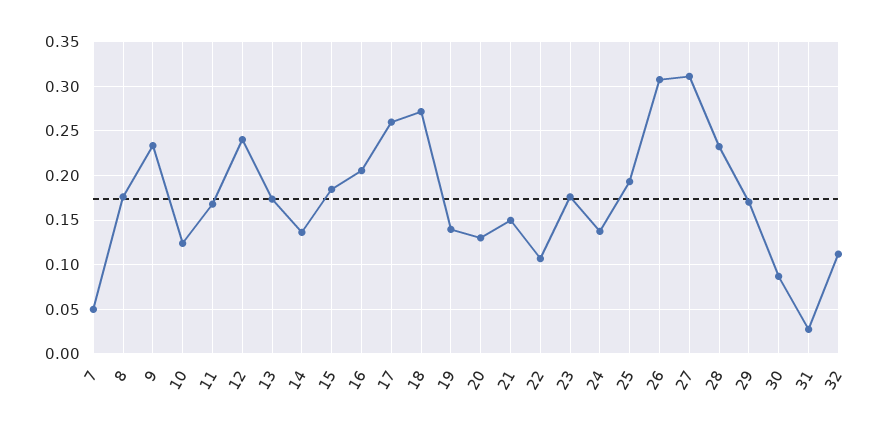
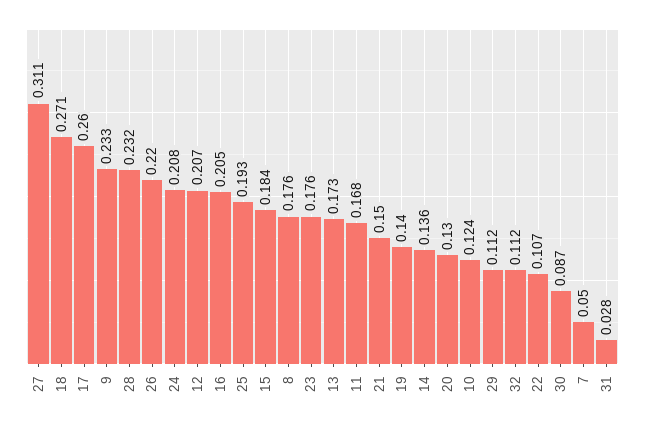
  {
    "7": 0.05,
    "8": 0.176,
    "9": 0.233,
    "10": 0.124,
    "11": 0.168,
-   "12": 0.24,
+   "12": 0.207,
    "13": 0.173,
    "14": 0.136,
    "15": 0.184,
    "16": 0.205,
    "17": 0.26,
    "18": 0.271,
    "19": 0.14,
    "20": 0.13,
    "21": 0.15,
    "22": 0.107,
    "23": 0.176,
-   "24": 0.14,
+   "24": 0.208,
    "25": 0.193,
-   "26": 0.31,
+   "26": 0.22,
    "27": 0.311,
    "28": 0.232,
-   "29": 0.17,
+   "29": 0.112,
    "30": 0.087,
    "31": 0.028,
    "32": 0.112
  }

